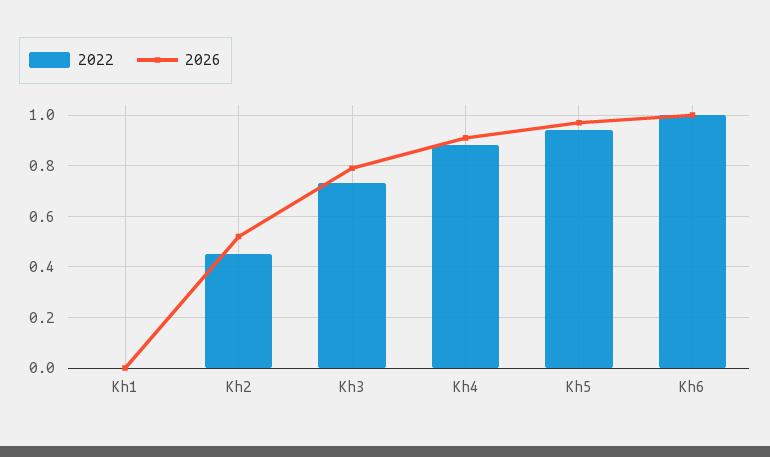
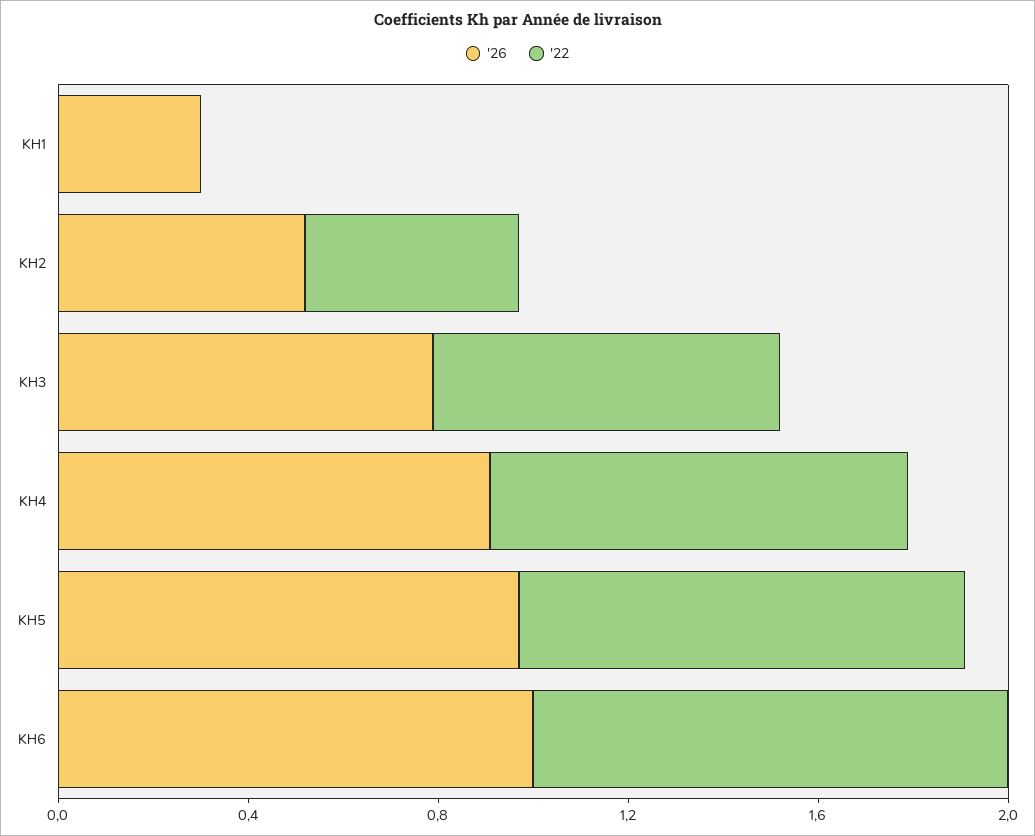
  {
    "2022": {
      "Kh1": 0,
      "Kh2": 0.45,
      "Kh3": 0.75,
      "Kh4": 0.9,
      "Kh5": 0.95,
      "Kh6": 1
    },
    "2026": {
-     "Kh1": 0,
+     "Kh1": 0.3,
      "Kh2": 0.5,
      "Kh3": 0.8,
      "Kh4": 0.9,
      "Kh5": 0.95,
      "Kh6": 1
    }
  }

